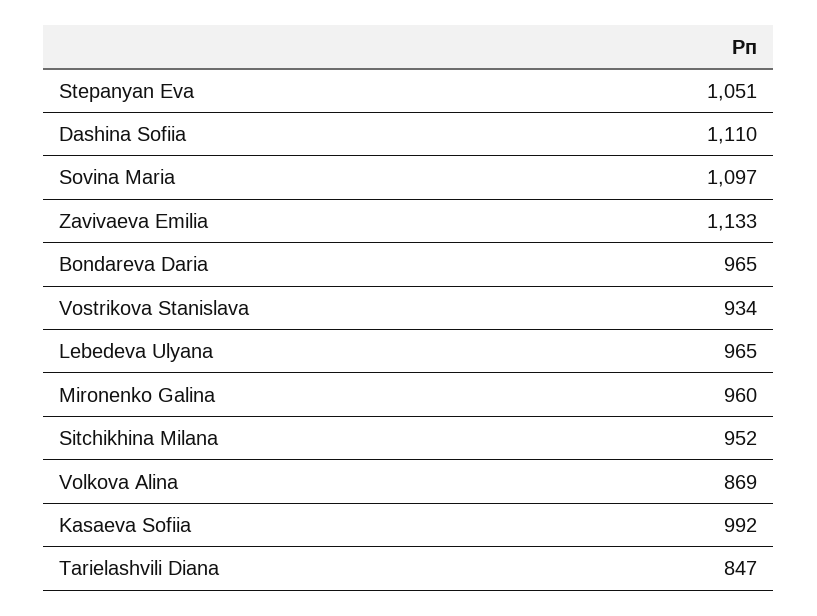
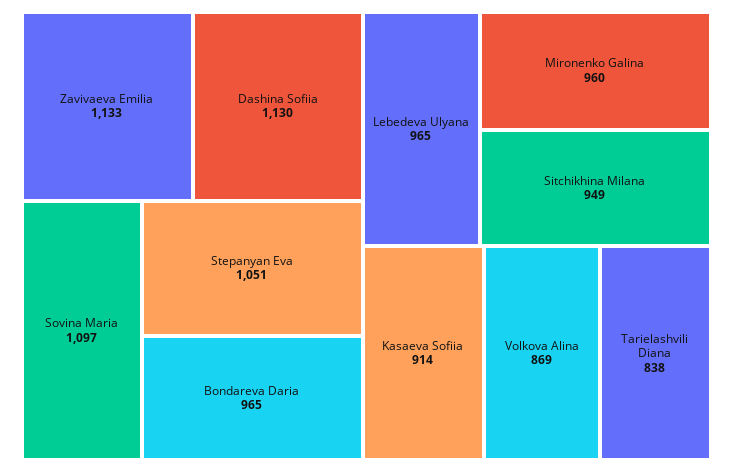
  {
    "Stepanyan Eva": 1051,
-   "Dashina Sofiia": 1110,
+   "Dashina Sofiia": 1130,
    "Sovina Maria": 1097,
    "Zavivaeva Emilia": 1133,
    "Bondareva Daria": 965,
-   "Vostrikova Stanislava": 934,
    "Lebedeva Ulyana": 965,
    "Mironenko Galina": 960,
-   "Sitchikhina Milana": 952,
+   "Sitchikhina Milana": 949,
    "Volkova Alina": 869,
-   "Kasaeva Sofiia": 992,
+   "Kasaeva Sofiia": 914,
-   "Tarielashvili Diana": 847
+   "Tarielashvili Diana": 838
  }

